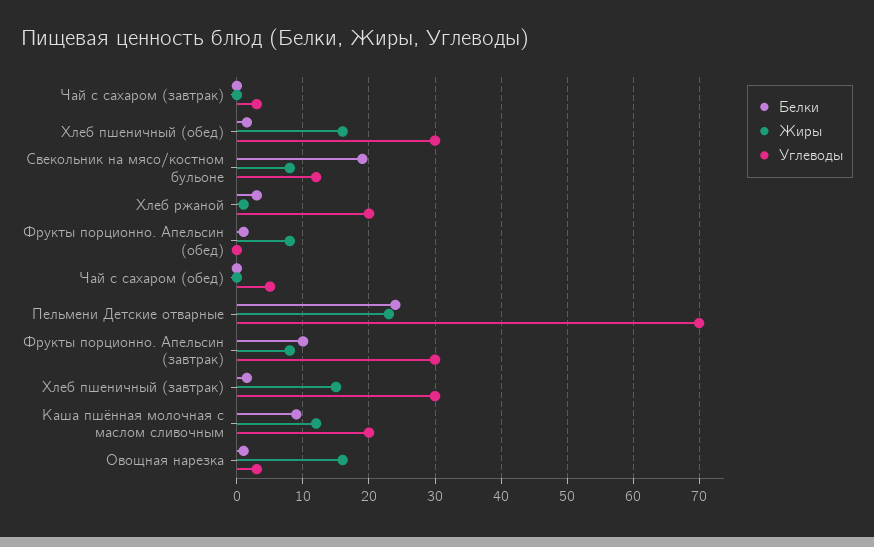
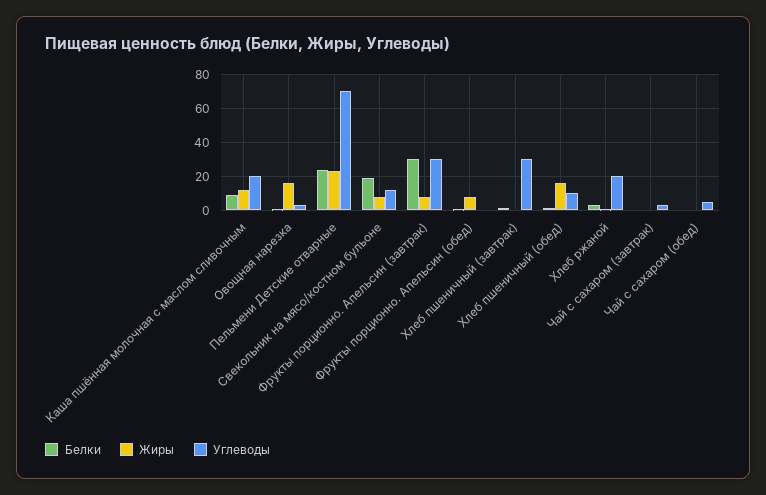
  {
    "Белки": {
      "Чай с сахаром (завтрак)": 0,
      "Хлеб пшеничный (обед)": 2,
      "Свекольник на мясо/костном бульоне": 19,
      "Хлеб ржаной": 3,
      "Фрукты порционно. Апельсин (обед)": 1,
      "Чай с сахаром (обед)": 0,
      "Пельмени Детские отварные": 24,
-     "Фрукты порционно. Апельсин (завтрак)": 10,
+     "Фрукты порционно. Апельсин (завтрак)": 30,
      "Хлеб пшеничный (завтрак)": 2,
      "Каша пшённая молочная с маслом сливочным": 9,
      "Овощная нарезка": 1
    },
    "Жиры": {
      "Чай с сахаром (завтрак)": 0,
      "Хлеб пшеничный (обед)": 16,
      "Свекольник на мясо/костном бульоне": 8,
      "Хлеб ржаной": 1,
      "Фрукты порционно. Апельсин (обед)": 8,
      "Чай с сахаром (обед)": 0,
      "Пельмени Детские отварные": 23,
      "Фрукты порционно. Апельсин (завтрак)": 8,
-     "Хлеб пшеничный (завтрак)": 15,
+     "Хлеб пшеничный (завтрак)": 0,
      "Каша пшённая молочная с маслом сливочным": 12,
      "Овощная нарезка": 16
    },
    "Углеводы": {
      "Чай с сахаром (завтрак)": 3,
-     "Хлеб пшеничный (обед)": 30,
+     "Хлеб пшеничный (обед)": 10,
      "Свекольник на мясо/костном бульоне": 12,
      "Хлеб ржаной": 20,
      "Фрукты порционно. Апельсин (обед)": 0,
      "Чай с сахаром (обед)": 5,
      "Пельмени Детские отварные": 70,
      "Фрукты порционно. Апельсин (завтрак)": 30,
      "Хлеб пшеничный (завтрак)": 30,
      "Каша пшённая молочная с маслом сливочным": 20,
      "Овощная нарезка": 3
    }
  }

